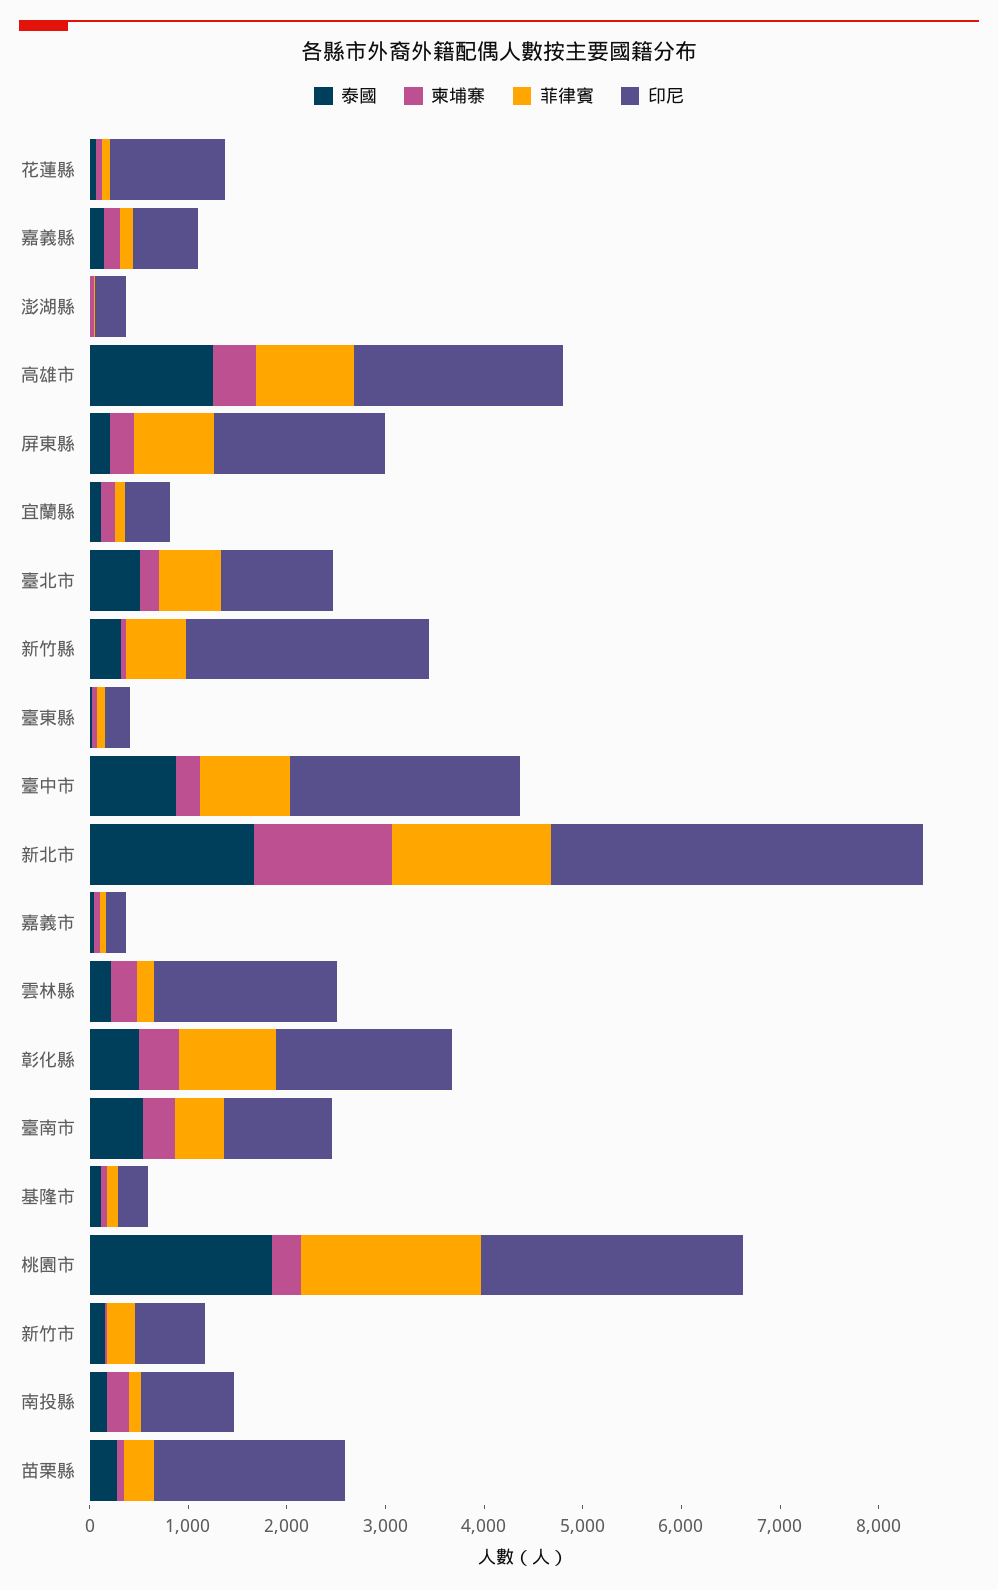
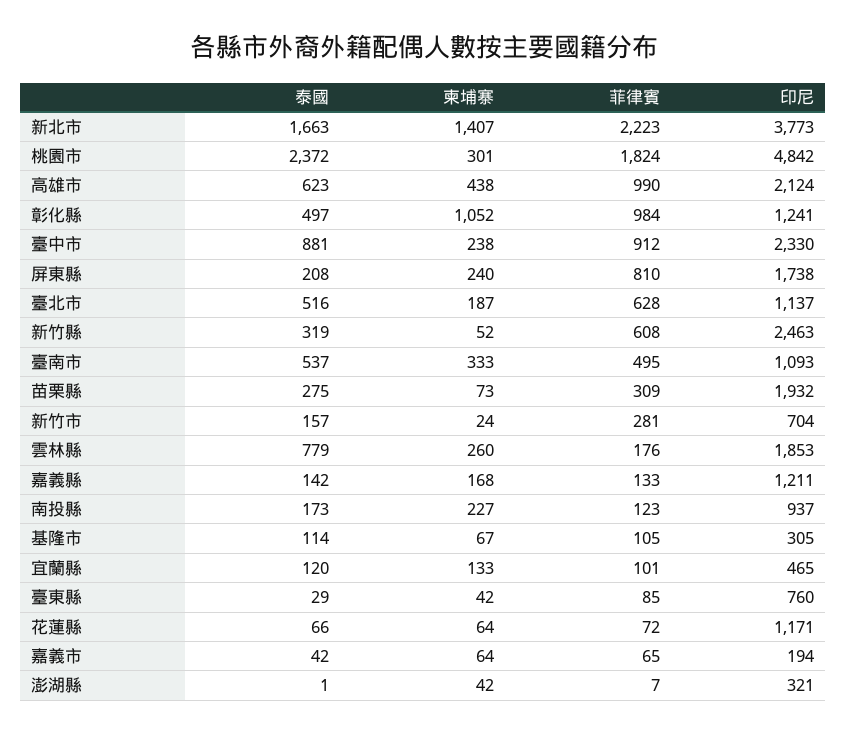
  {
    "泰國": {
      "花蓮縣": 66,
      "嘉義縣": 142,
      "澎湖縣": 1,
-     "高雄市": 1200,
+     "高雄市": 623,
      "屏東縣": 208,
      "宜蘭縣": 120,
      "臺北市": 516,
      "新竹縣": 319,
      "臺東縣": 29,
      "臺中市": 881,
      "新北市": 1663,
      "嘉義市": 42,
-     "雲林縣": 200,
+     "雲林縣": 779,
      "彰化縣": 497,
      "臺南市": 537,
      "基隆市": 114,
-     "桃園市": 1800,
+     "桃園市": 2372,
      "新竹市": 157,
      "南投縣": 173,
      "苗栗縣": 275
    },
    "柬埔寨": {
      "花蓮縣": 64,
      "嘉義縣": 168,
      "澎湖縣": 42,
      "高雄市": 438,
      "屏東縣": 240,
      "宜蘭縣": 133,
      "臺北市": 187,
      "新竹縣": 52,
      "臺東縣": 42,
      "臺中市": 238,
      "新北市": 1407,
      "嘉義市": 64,
      "雲林縣": 260,
-     "彰化縣": 400,
+     "彰化縣": 1052,
      "臺南市": 333,
      "基隆市": 67,
      "桃園市": 301,
      "新竹市": 24,
      "南投縣": 227,
      "苗栗縣": 73
    },
    "菲律賓": {
      "花蓮縣": 72,
      "嘉義縣": 133,
      "澎湖縣": 7,
      "高雄市": 990,
      "屏東縣": 810,
      "宜蘭縣": 101,
      "臺北市": 628,
      "新竹縣": 608,
      "臺東縣": 85,
      "臺中市": 912,
-     "新北市": 1600,
+     "新北市": 2223,
      "嘉義市": 65,
      "雲林縣": 176,
      "彰化縣": 984,
      "臺南市": 495,
      "基隆市": 105,
      "桃園市": 1824,
      "新竹市": 281,
      "南投縣": 123,
      "苗栗縣": 309
    },
    "印尼": {
      "花蓮縣": 1171,
-     "嘉義縣": 600,
+     "嘉義縣": 1211,
      "澎湖縣": 321,
      "高雄市": 2124,
      "屏東縣": 1738,
      "宜蘭縣": 465,
      "臺北市": 1137,
      "新竹縣": 2463,
-     "臺東縣": 200,
+     "臺東縣": 760,
      "臺中市": 2330,
      "新北市": 3773,
      "嘉義市": 194,
      "雲林縣": 1853,
-     "彰化縣": 1800,
+     "彰化縣": 1241,
      "臺南市": 1093,
      "基隆市": 305,
-     "桃園市": 2600,
+     "桃園市": 4842,
      "新竹市": 704,
      "南投縣": 937,
      "苗栗縣": 1932
    }
  }

